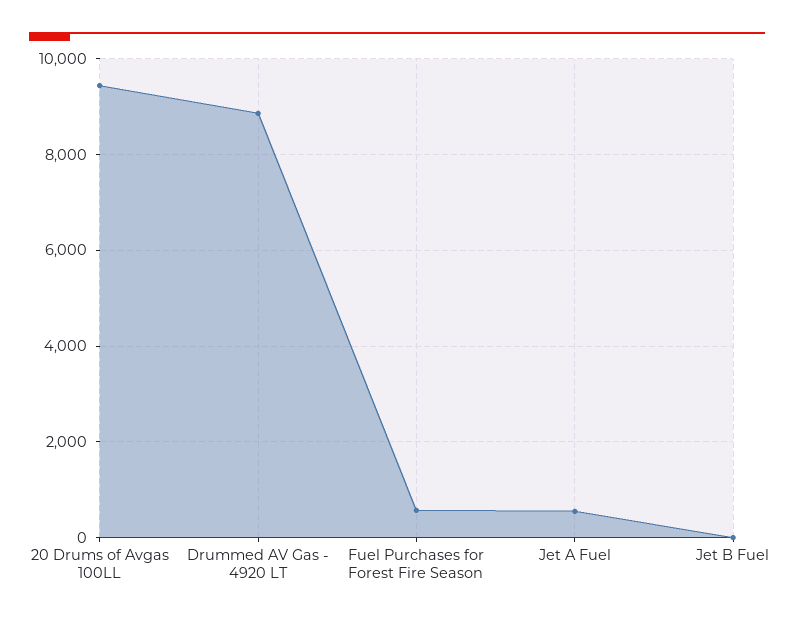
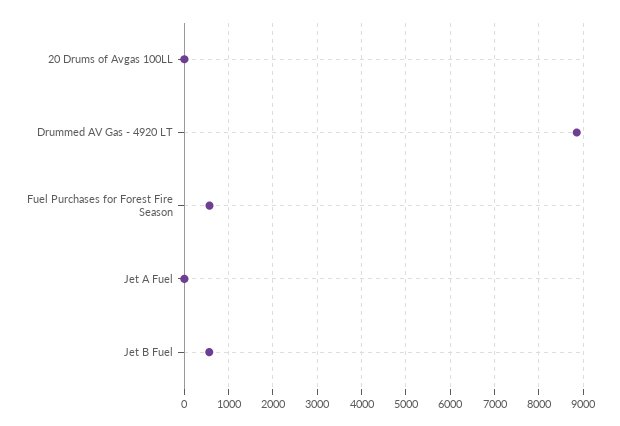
  {
-   "20 Drums of Avgas 100LL": 9400,
+   "20 Drums of Avgas 100LL": 0,
    "Drummed AV Gas - 4920 LT": 8800,
    "Fuel Purchases for Forest Fire Season": 600,
-   "Jet A Fuel": 600,
+   "Jet A Fuel": 0,
-   "Jet B Fuel": 0
+   "Jet B Fuel": 600
  }

